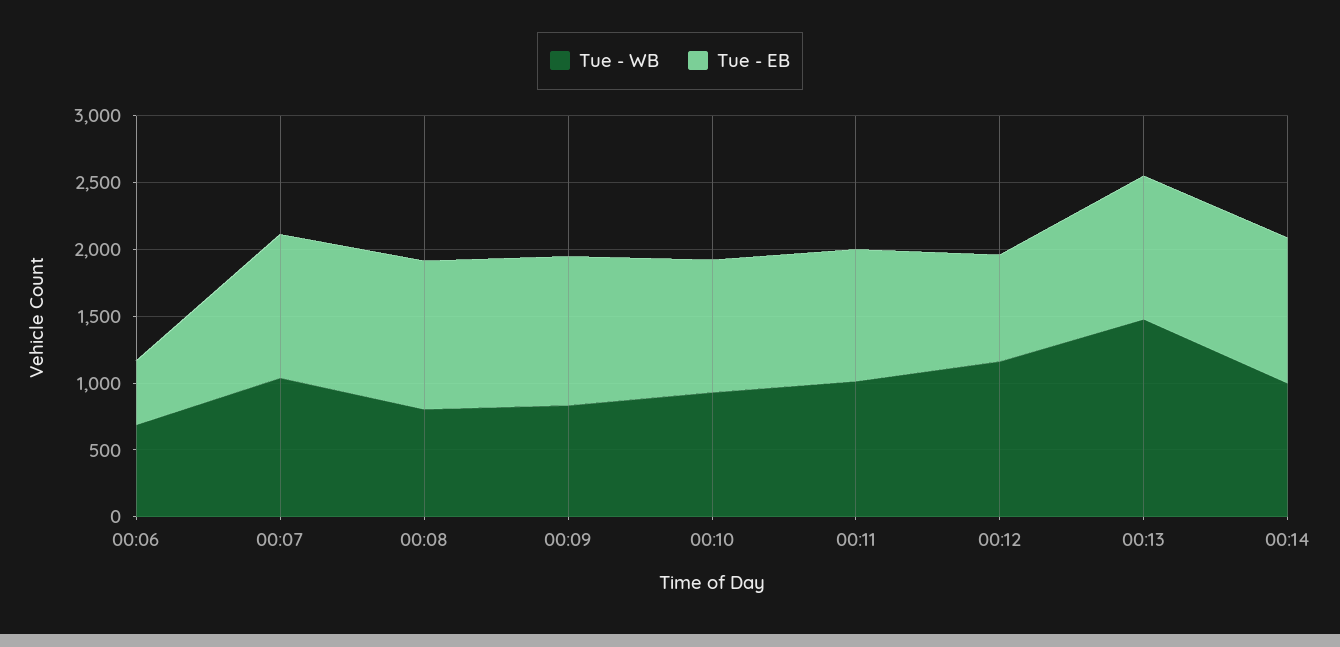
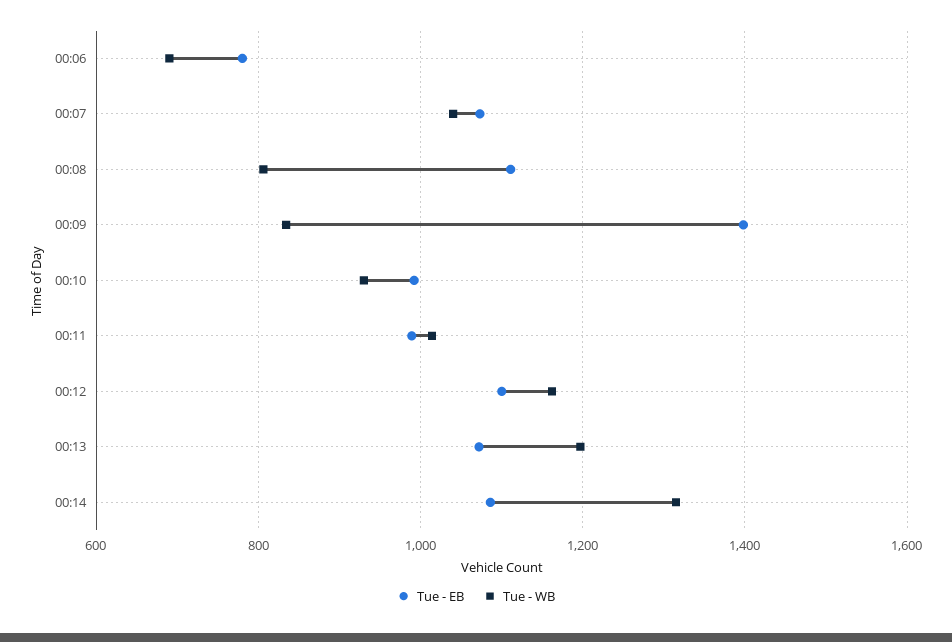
  {
    "Tue - WB": {
      "00:06": 700,
      "00:07": 1040,
      "00:08": 800,
      "00:09": 840,
      "00:10": 940,
      "00:11": 1020,
      "00:12": 1160,
-     "00:13": 1500,
+     "00:13": 1200,
-     "00:14": 1000
+     "00:14": 1320
    },
    "Tue - EB": {
-     "00:06": 500,
+     "00:06": 780,
      "00:07": 1080,
      "00:08": 1120,
-     "00:09": 1100,
+     "00:09": 1400,
      "00:10": 1000,
      "00:11": 980,
-     "00:12": 800,
+     "00:12": 1100,
      "00:13": 1080,
      "00:14": 1080
    }
  }

